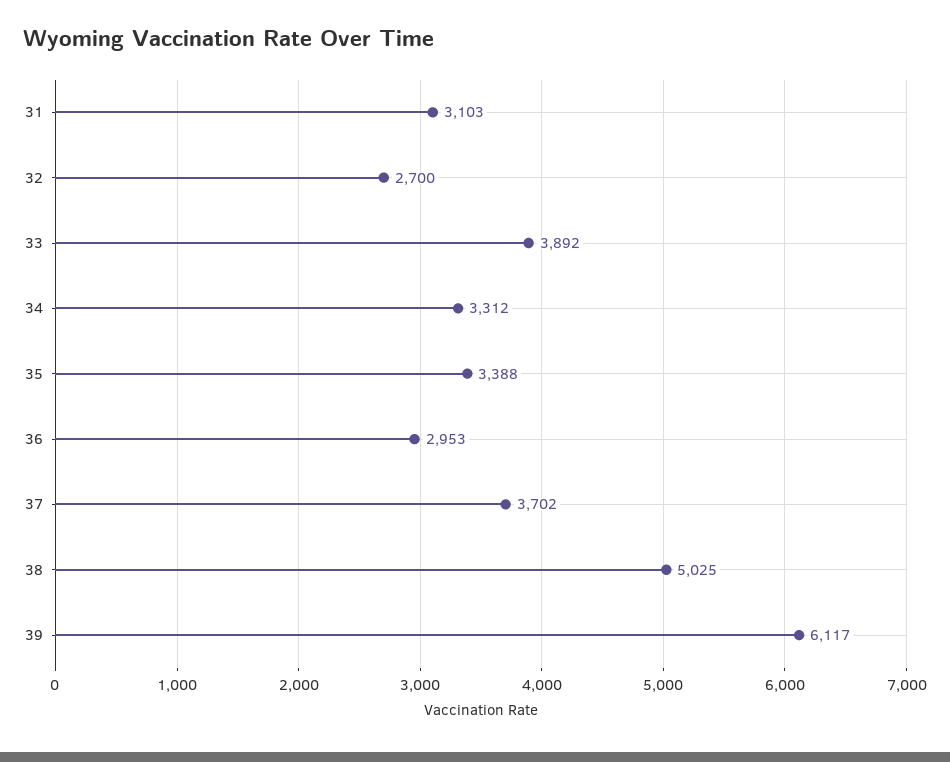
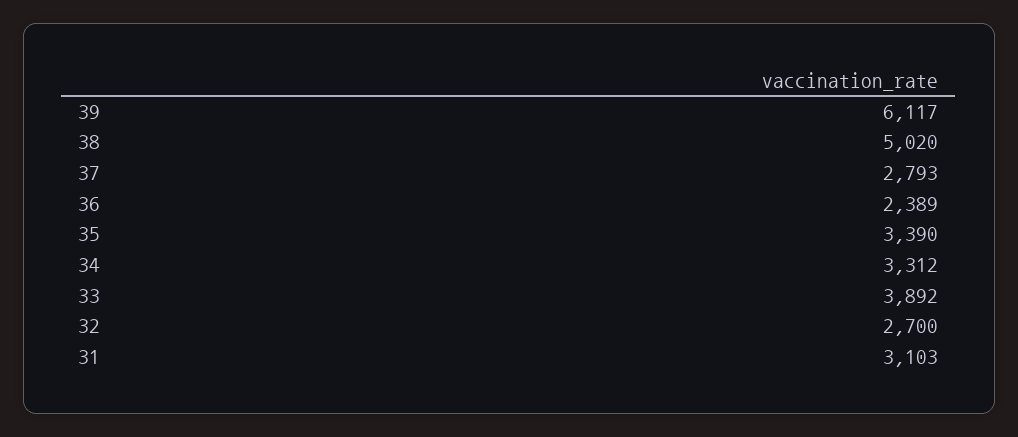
  {
    "31": 3103,
    "32": 2700,
    "33": 3892,
    "34": 3312,
-   "35": 3388,
+   "35": 3390,
-   "36": 2953,
+   "36": 2389,
-   "37": 3702,
+   "37": 2793,
-   "38": 5025,
+   "38": 5020,
    "39": 6117
  }

